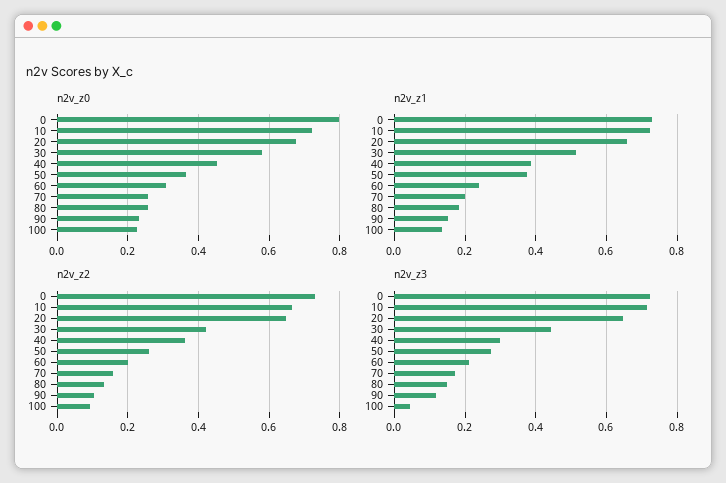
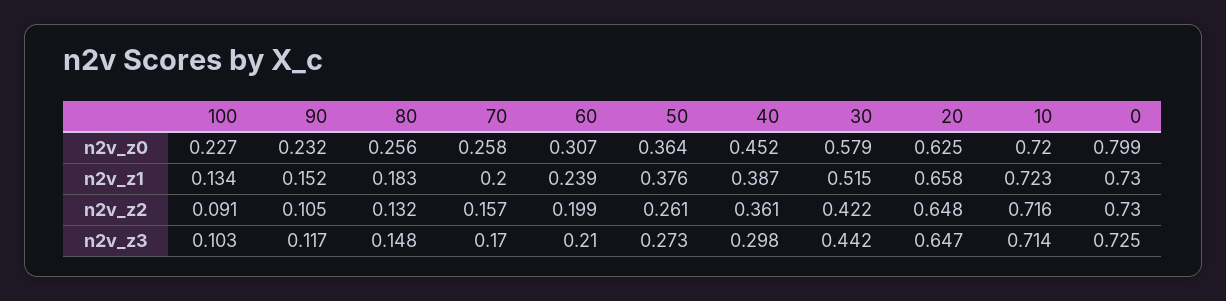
  {
    "n2v_z0": {
      "0": 0.799,
      "10": 0.72,
-     "20": 0.68,
+     "20": 0.625,
      "30": 0.579,
      "40": 0.452,
      "50": 0.364,
      "60": 0.307,
      "70": 0.258,
      "80": 0.256,
      "90": 0.232,
      "100": 0.227
    },
    "n2v_z1": {
      "0": 0.73,
      "10": 0.723,
      "20": 0.658,
      "30": 0.515,
      "40": 0.387,
      "50": 0.376,
      "60": 0.239,
      "70": 0.2,
      "80": 0.183,
      "90": 0.152,
      "100": 0.134
    },
    "n2v_z2": {
      "0": 0.73,
-     "10": 0.66,
+     "10": 0.716,
      "20": 0.648,
      "30": 0.422,
      "40": 0.361,
      "50": 0.261,
      "60": 0.199,
      "70": 0.157,
      "80": 0.132,
      "90": 0.105,
      "100": 0.091
    },
    "n2v_z3": {
      "0": 0.725,
      "10": 0.714,
      "20": 0.647,
      "30": 0.442,
      "40": 0.298,
      "50": 0.273,
      "60": 0.21,
      "70": 0.17,
      "80": 0.148,
      "90": 0.117,
-     "100": 0.04
+     "100": 0.103
    }
  }

